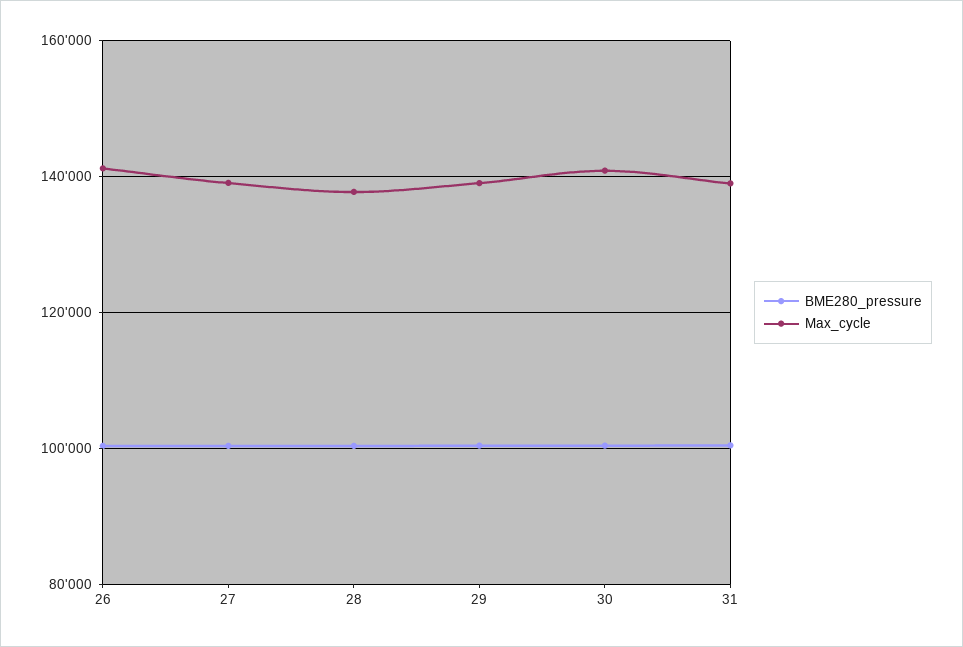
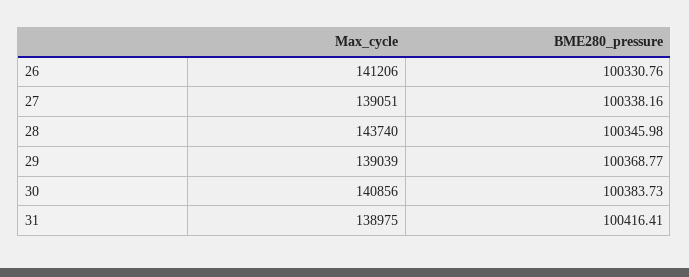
  {
    "BME280_pressure": {
      "26": 100330.76,
      "27": 100338.16,
      "28": 100345.98,
      "29": 100368.77,
      "30": 100383.73,
      "31": 100416.41
    },
    "Max_cycle": {
      "26": 141206,
      "27": 139051,
-     "28": 138000,
+     "28": 143740,
      "29": 139039,
      "30": 140856,
      "31": 138975
    }
  }

